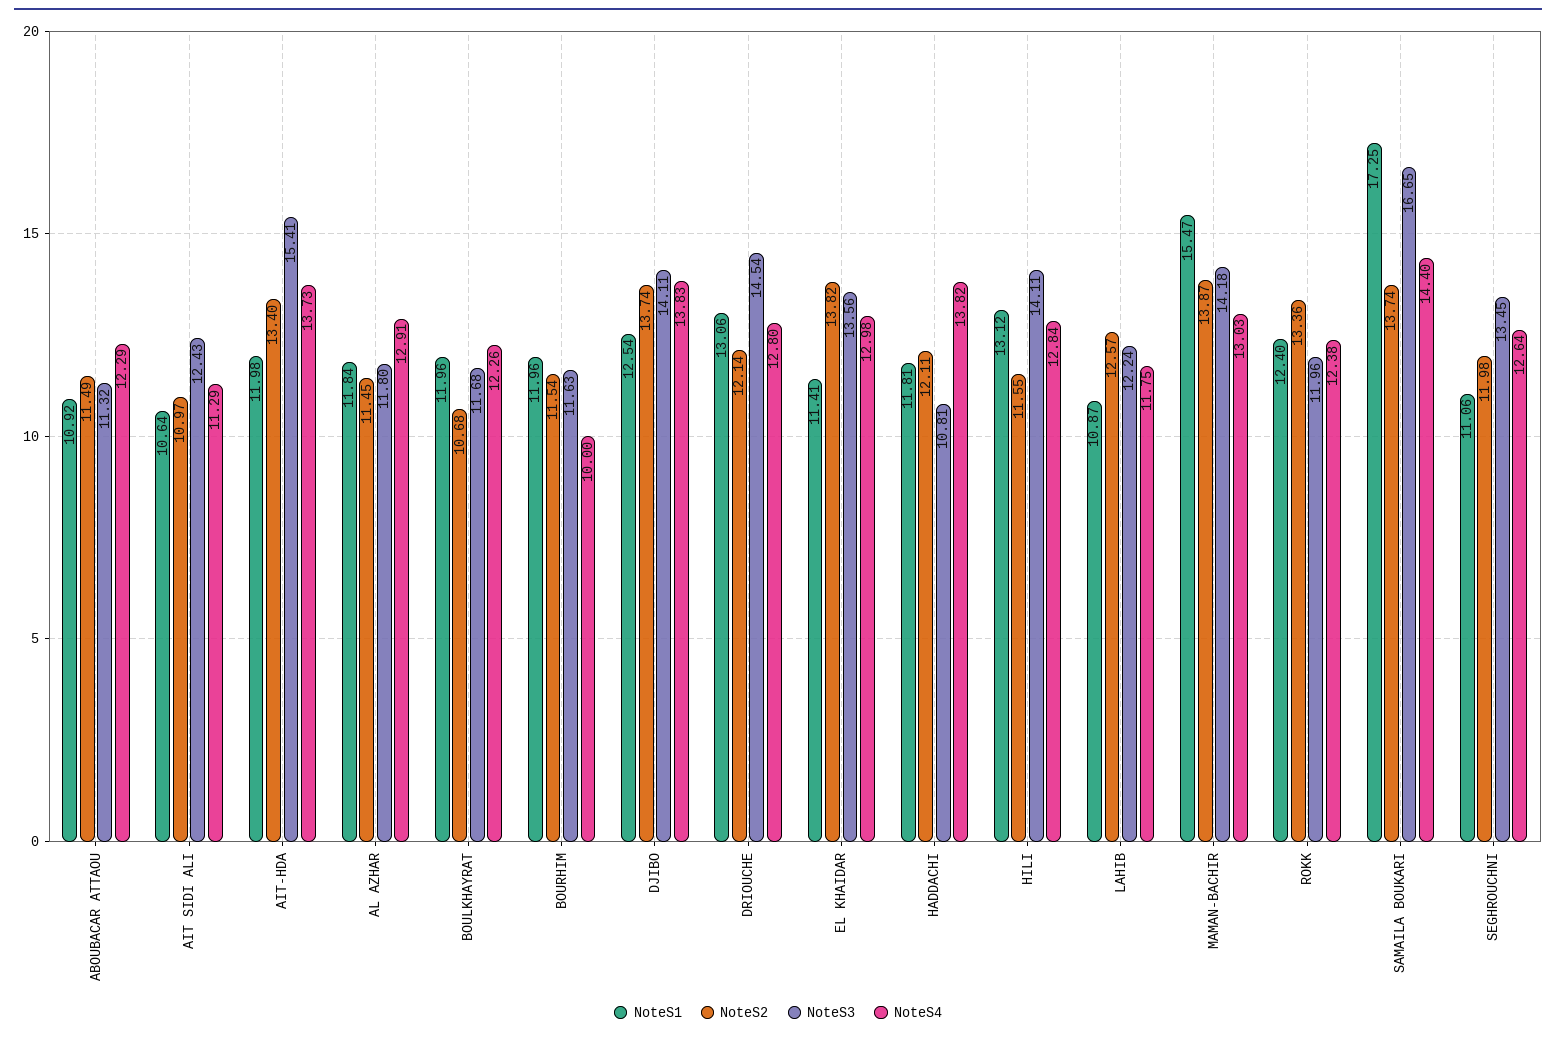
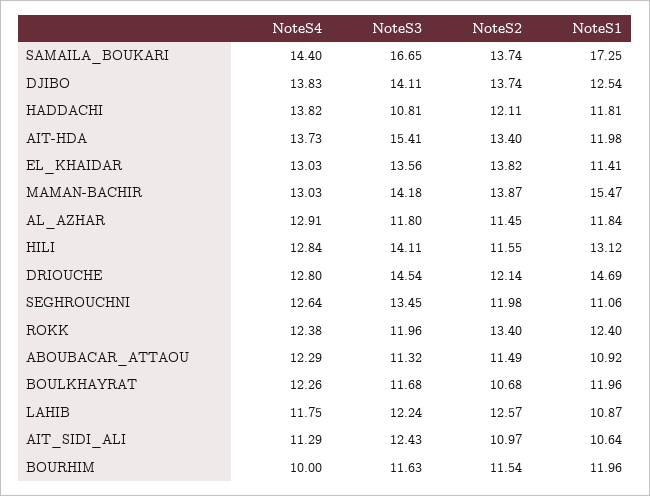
  {
    "NoteS1": {
      "ABOUBACAR ATTAOU": 10.92,
      "AIT SIDI ALI": 10.64,
      "AIT-HDA": 11.98,
      "AL AZHAR": 11.84,
      "BOULKHAYRAT": 11.96,
      "BOURHIM": 11.96,
      "DJIBO": 12.54,
-     "DRIOUCHE": 13.06,
+     "DRIOUCHE": 14.69,
      "EL KHAIDAR": 11.41,
      "HADDACHI": 11.81,
      "HILI": 13.12,
      "LAHIB": 10.87,
      "MAMAN-BACHIR": 15.47,
      "ROKK": 12.4,
      "SAMAILA BOUKARI": 17.25,
      "SEGHROUCHNI": 11.06
    },
    "NoteS2": {
      "ABOUBACAR ATTAOU": 11.49,
      "AIT SIDI ALI": 10.97,
      "AIT-HDA": 13.4,
      "AL AZHAR": 11.45,
      "BOULKHAYRAT": 10.68,
      "BOURHIM": 11.54,
      "DJIBO": 13.74,
      "DRIOUCHE": 12.14,
      "EL KHAIDAR": 13.82,
      "HADDACHI": 12.11,
      "HILI": 11.55,
      "LAHIB": 12.57,
      "MAMAN-BACHIR": 13.87,
-     "ROKK": 13.36,
+     "ROKK": 13.4,
      "SAMAILA BOUKARI": 13.74,
      "SEGHROUCHNI": 11.98
    },
    "NoteS3": {
      "ABOUBACAR ATTAOU": 11.32,
      "AIT SIDI ALI": 12.43,
      "AIT-HDA": 15.41,
      "AL AZHAR": 11.8,
      "BOULKHAYRAT": 11.68,
      "BOURHIM": 11.63,
      "DJIBO": 14.11,
      "DRIOUCHE": 14.54,
      "EL KHAIDAR": 13.56,
      "HADDACHI": 10.81,
      "HILI": 14.11,
      "LAHIB": 12.24,
      "MAMAN-BACHIR": 14.18,
      "ROKK": 11.96,
      "SAMAILA BOUKARI": 16.65,
      "SEGHROUCHNI": 13.45
    },
    "NoteS4": {
      "ABOUBACAR ATTAOU": 12.29,
      "AIT SIDI ALI": 11.29,
      "AIT-HDA": 13.73,
      "AL AZHAR": 12.91,
      "BOULKHAYRAT": 12.26,
      "BOURHIM": 10,
      "DJIBO": 13.83,
      "DRIOUCHE": 12.8,
-     "EL KHAIDAR": 12.98,
+     "EL KHAIDAR": 13.03,
      "HADDACHI": 13.82,
      "HILI": 12.84,
      "LAHIB": 11.75,
      "MAMAN-BACHIR": 13.03,
      "ROKK": 12.38,
      "SAMAILA BOUKARI": 14.4,
      "SEGHROUCHNI": 12.64
    }
  }

